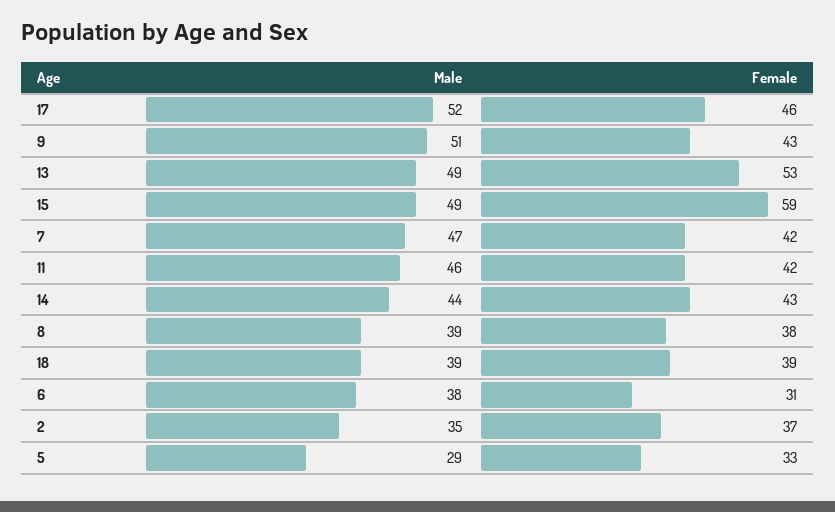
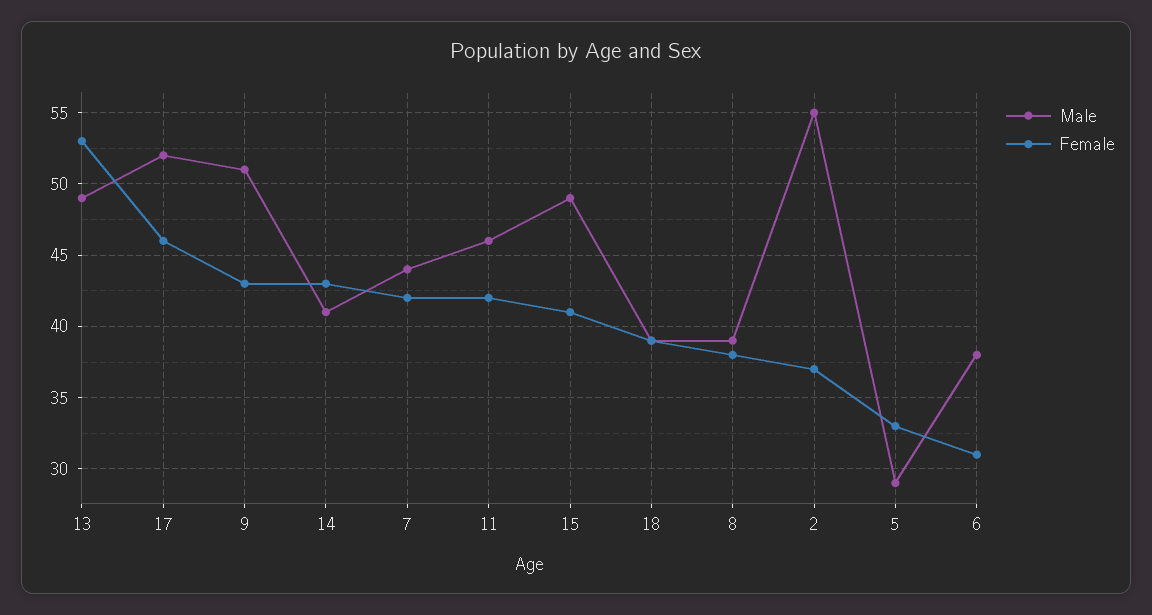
  {
    "Male": {
      "17": 52,
      "9": 51,
      "13": 49,
      "15": 49,
-     "7": 47,
+     "7": 44,
      "11": 46,
-     "14": 44,
+     "14": 41,
      "8": 39,
      "18": 39,
      "6": 38,
-     "2": 35,
+     "2": 55,
      "5": 29
    },
    "Female": {
      "17": 46,
      "9": 43,
      "13": 53,
-     "15": 59,
+     "15": 41,
      "7": 42,
      "11": 42,
      "14": 43,
      "8": 38,
      "18": 39,
      "6": 31,
      "2": 37,
      "5": 33
    }
  }

